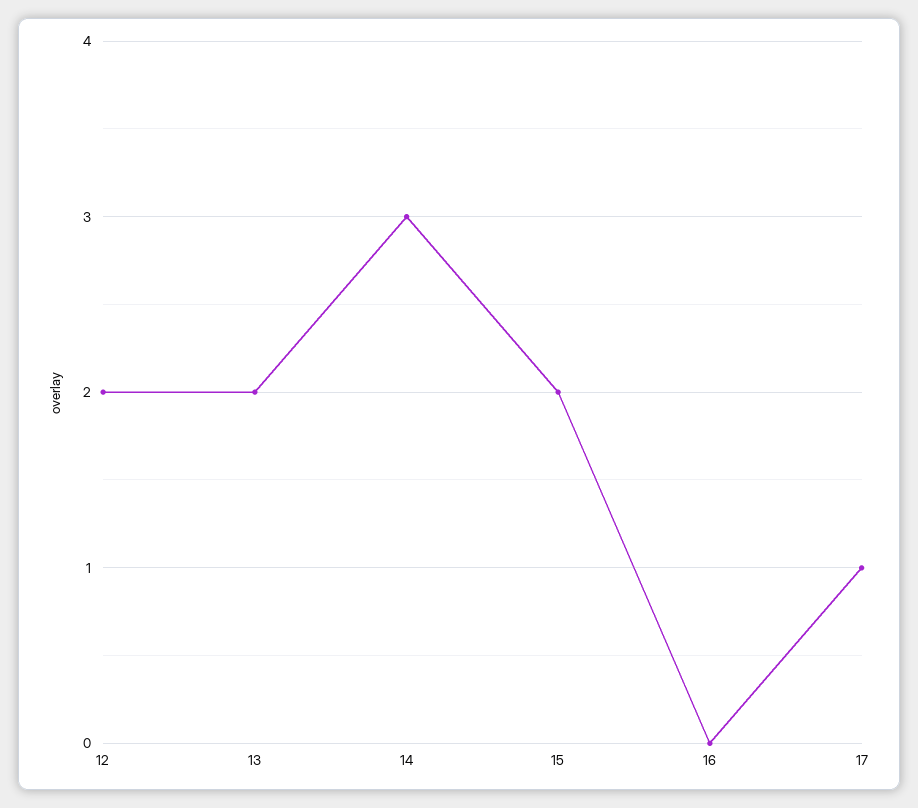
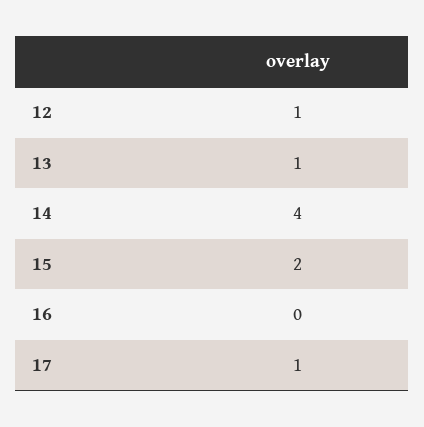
  {
-   "12": 2,
+   "12": 1,
-   "13": 2,
+   "13": 1,
-   "14": 3,
+   "14": 4,
    "15": 2,
    "16": 0,
    "17": 1
  }

